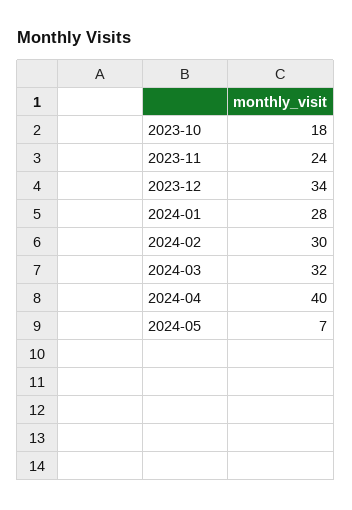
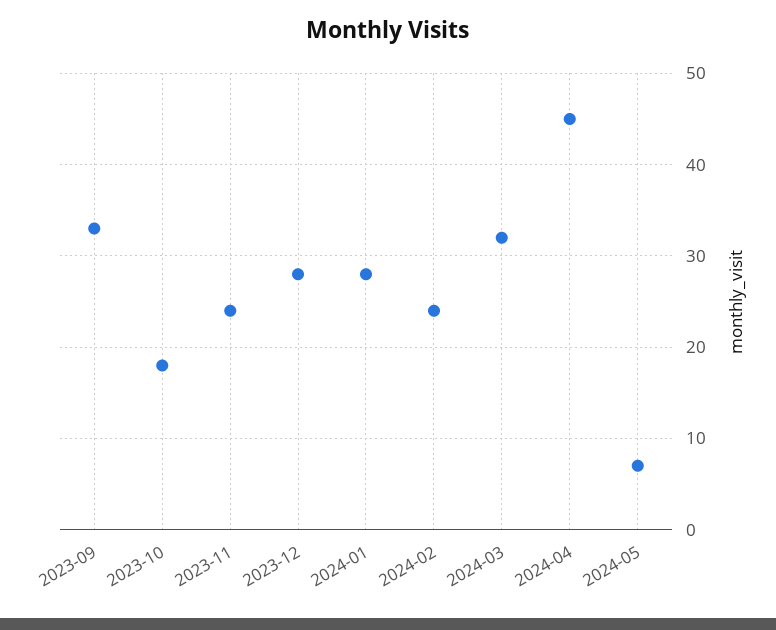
  {
    "2023-10": 18,
    "2023-11": 24,
-   "2023-12": 34,
+   "2023-12": 28,
    "2024-01": 28,
-   "2024-02": 30,
+   "2024-02": 24,
    "2024-03": 32,
-   "2024-04": 40,
+   "2024-04": 45,
-   "2024-05": 7
+   "2024-05": 7,
+   "2023-09": 33
  }

